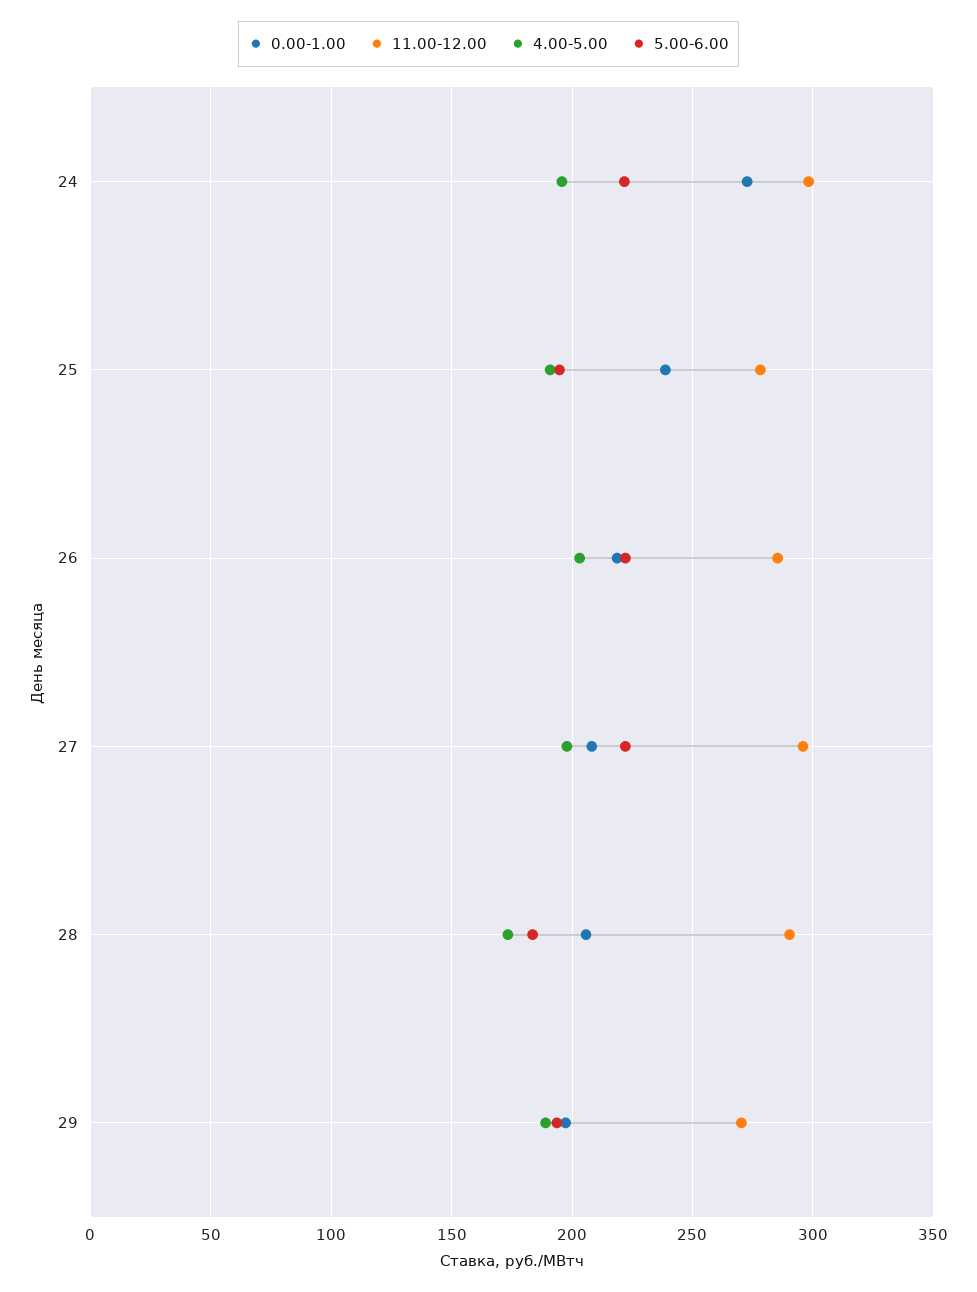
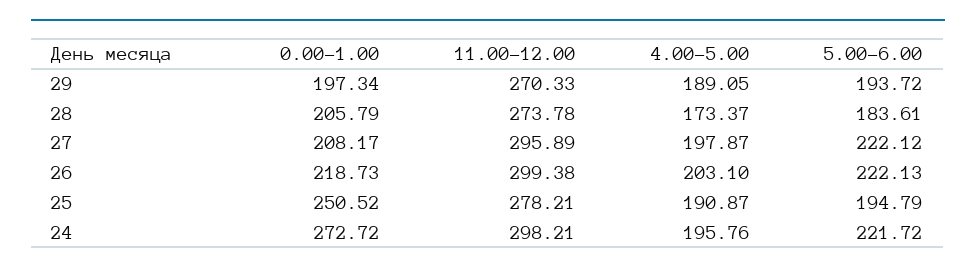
  {
    "0.00-1.00": {
      "24": 272.72,
-     "25": 240,
+     "25": 250.52,
      "26": 218.73,
      "27": 208.17,
      "28": 205.79,
      "29": 197.34
    },
    "11.00-12.00": {
      "24": 298.21,
      "25": 278.21,
-     "26": 285,
+     "26": 299.38,
      "27": 295.89,
-     "28": 290,
+     "28": 273.78,
      "29": 270.33
    },
    "4.00-5.00": {
      "24": 195.76,
      "25": 190.87,
      "26": 203.1,
      "27": 197.87,
      "28": 173.37,
      "29": 189.05
    },
    "5.00-6.00": {
      "24": 221.72,
      "25": 194.79,
      "26": 222.13,
      "27": 222.12,
      "28": 183.61,
      "29": 193.72
    }
  }

